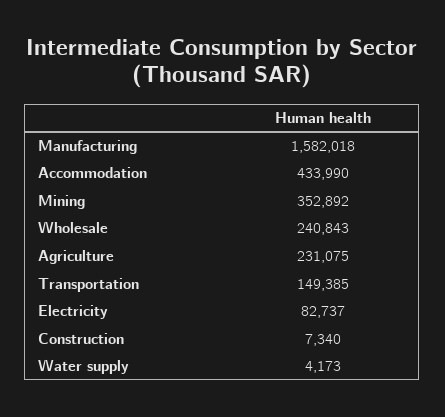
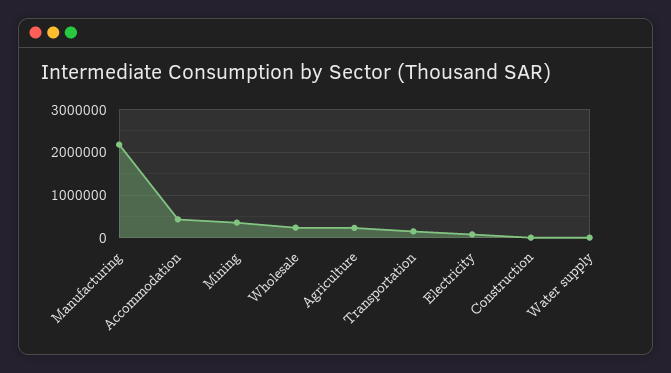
  {
-   "Manufacturing": 1582018,
+   "Manufacturing": 2200000,
    "Accommodation": 433990,
    "Mining": 352892,
    "Wholesale": 240843,
    "Agriculture": 231075,
    "Transportation": 149385,
    "Electricity": 82737,
    "Construction": 7340,
    "Water supply": 4173
  }

